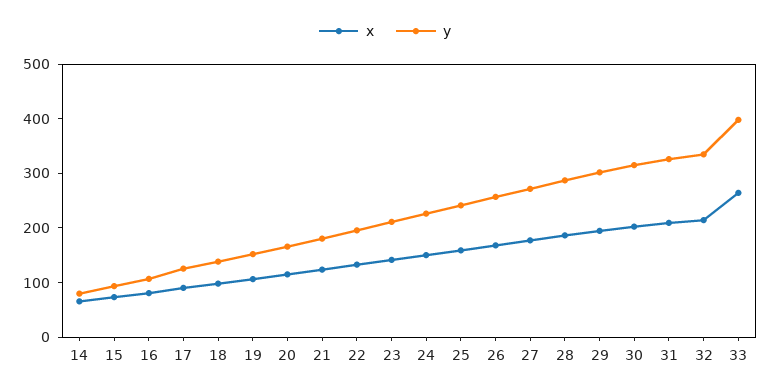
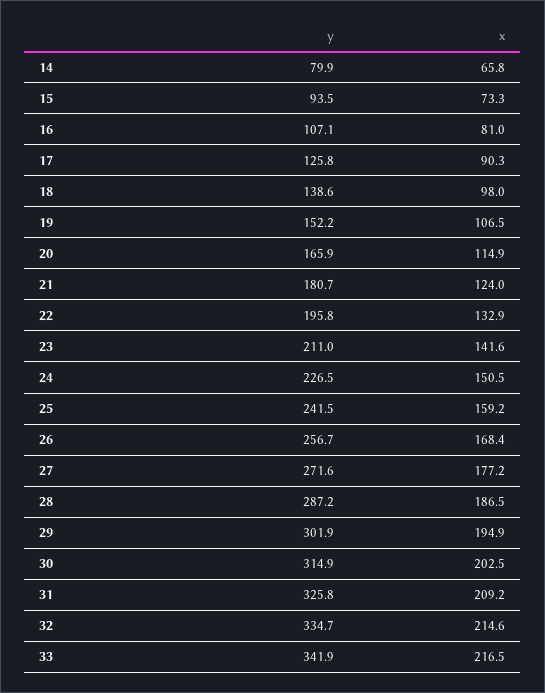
  {
    "x": {
      "14": 65.8,
      "15": 73.3,
      "16": 81,
      "17": 90.3,
      "18": 98,
      "19": 106.5,
      "20": 114.9,
      "21": 124,
      "22": 132.9,
      "23": 141.6,
      "24": 150.5,
      "25": 159.2,
      "26": 168.4,
      "27": 177.2,
      "28": 186.5,
      "29": 194.9,
      "30": 202.5,
      "31": 209.2,
      "32": 214.6,
-     "33": 260
+     "33": 216.5
    },
    "y": {
      "14": 79.9,
      "15": 93.5,
      "16": 107.1,
      "17": 125.8,
      "18": 138.6,
      "19": 152.2,
      "20": 165.9,
      "21": 180.7,
      "22": 195.8,
      "23": 211,
      "24": 226.5,
      "25": 241.5,
      "26": 256.7,
      "27": 271.6,
      "28": 287.2,
      "29": 301.9,
      "30": 314.9,
      "31": 325.8,
      "32": 334.7,
-     "33": 400
+     "33": 341.9
    }
  }

